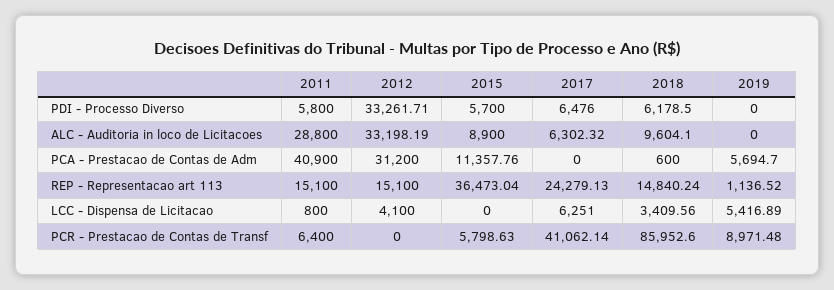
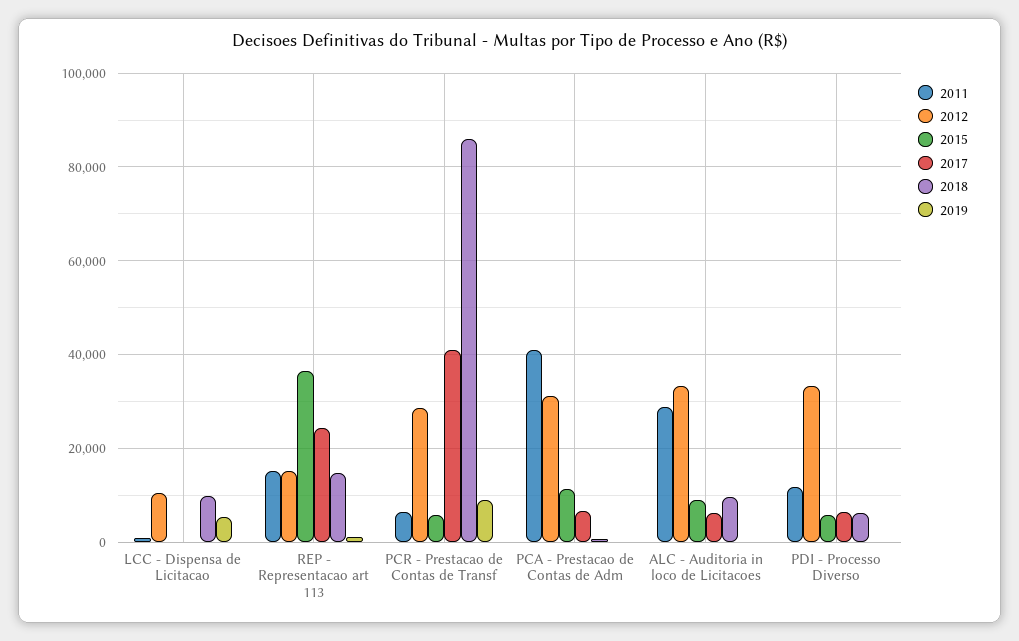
  {
    "2011": {
-     "PDI - Processo Diverso": 5800,
+     "PDI - Processo Diverso": 12000,
      "ALC - Auditoria in loco de Licitacoes": 28800,
      "PCA - Prestacao de Contas de Adm": 40900,
      "REP - Representacao art 113": 15100,
      "LCC - Dispensa de Licitacao": 800,
      "PCR - Prestacao de Contas de Transf": 6400
    },
    "2012": {
      "PDI - Processo Diverso": 33261.71,
      "ALC - Auditoria in loco de Licitacoes": 33198.19,
      "PCA - Prestacao de Contas de Adm": 31200,
      "REP - Representacao art 113": 15100,
-     "LCC - Dispensa de Licitacao": 4100,
+     "LCC - Dispensa de Licitacao": 10000,
-     "PCR - Prestacao de Contas de Transf": 0
+     "PCR - Prestacao de Contas de Transf": 28000
    },
    "2015": {
      "PDI - Processo Diverso": 5700,
      "ALC - Auditoria in loco de Licitacoes": 8900,
      "PCA - Prestacao de Contas de Adm": 11357.76,
      "REP - Representacao art 113": 36473.04,
      "LCC - Dispensa de Licitacao": 0,
      "PCR - Prestacao de Contas de Transf": 5798.63
    },
    "2017": {
      "PDI - Processo Diverso": 6476,
      "ALC - Auditoria in loco de Licitacoes": 6302.32,
-     "PCA - Prestacao de Contas de Adm": 0,
+     "PCA - Prestacao de Contas de Adm": 6000,
      "REP - Representacao art 113": 24279.13,
-     "LCC - Dispensa de Licitacao": 6251,
+     "LCC - Dispensa de Licitacao": 0,
      "PCR - Prestacao de Contas de Transf": 41062.14
    },
    "2018": {
      "PDI - Processo Diverso": 6178.5,
      "ALC - Auditoria in loco de Licitacoes": 9604.1,
      "PCA - Prestacao de Contas de Adm": 600,
      "REP - Representacao art 113": 14840.24,
-     "LCC - Dispensa de Licitacao": 3409.56,
+     "LCC - Dispensa de Licitacao": 10000,
      "PCR - Prestacao de Contas de Transf": 85952.6
    },
    "2019": {
      "PDI - Processo Diverso": 0,
      "ALC - Auditoria in loco de Licitacoes": 0,
-     "PCA - Prestacao de Contas de Adm": 5694.7,
+     "PCA - Prestacao de Contas de Adm": 0,
      "REP - Representacao art 113": 1136.52,
      "LCC - Dispensa de Licitacao": 5416.89,
      "PCR - Prestacao de Contas de Transf": 8971.48
    }
  }

